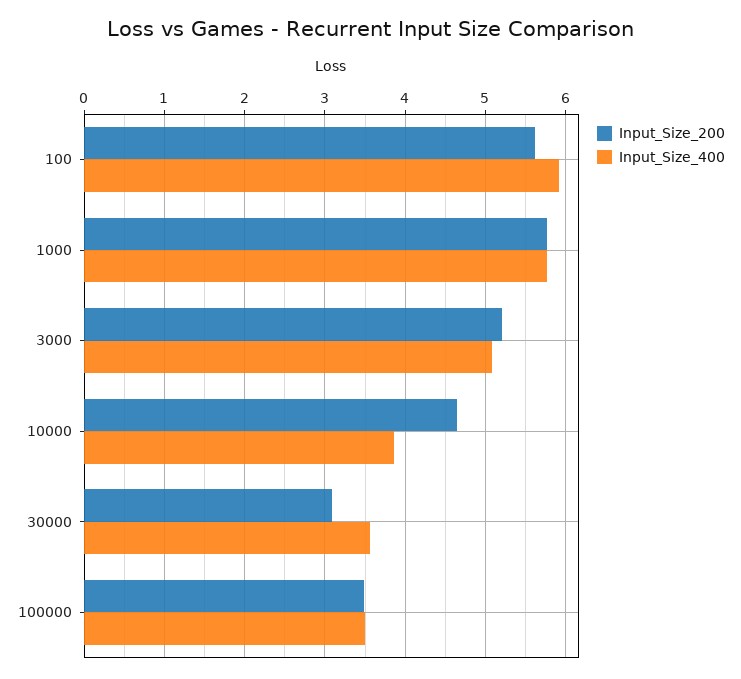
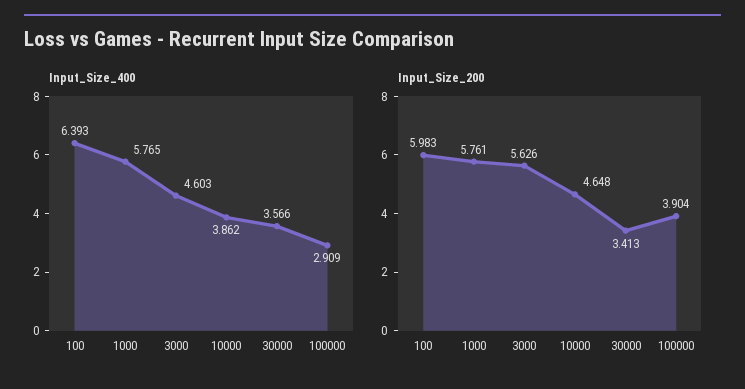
  {
    "Input_Size_200": {
-     "100": 5.6,
+     "100": 5.983,
      "1000": 5.761,
-     "3000": 5.2,
+     "3000": 5.626,
      "10000": 4.648,
-     "30000": 3.1,
+     "30000": 3.413,
-     "100000": 3.5
+     "100000": 3.904
    },
    "Input_Size_400": {
-     "100": 5.9,
+     "100": 6.393,
      "1000": 5.765,
-     "3000": 5.1,
+     "3000": 4.603,
      "10000": 3.862,
      "30000": 3.566,
-     "100000": 3.5
+     "100000": 2.909
    }
  }

